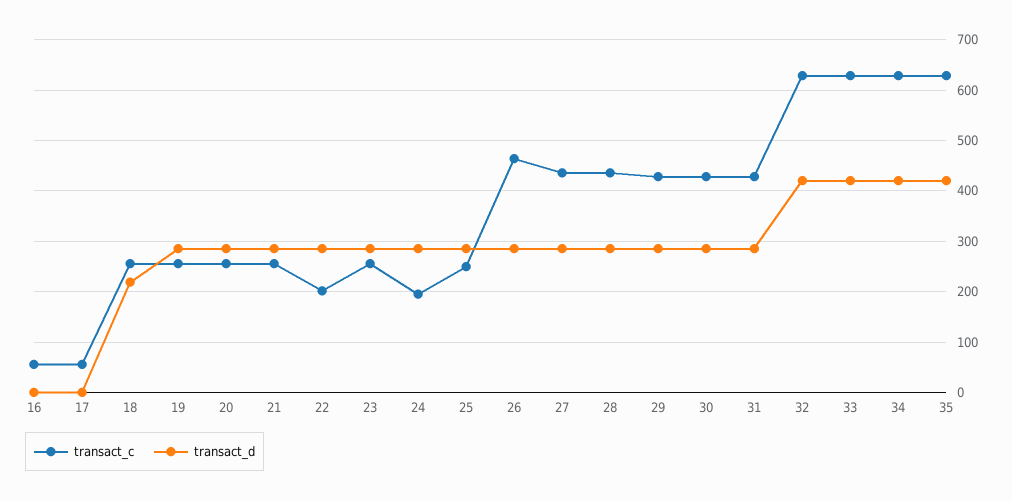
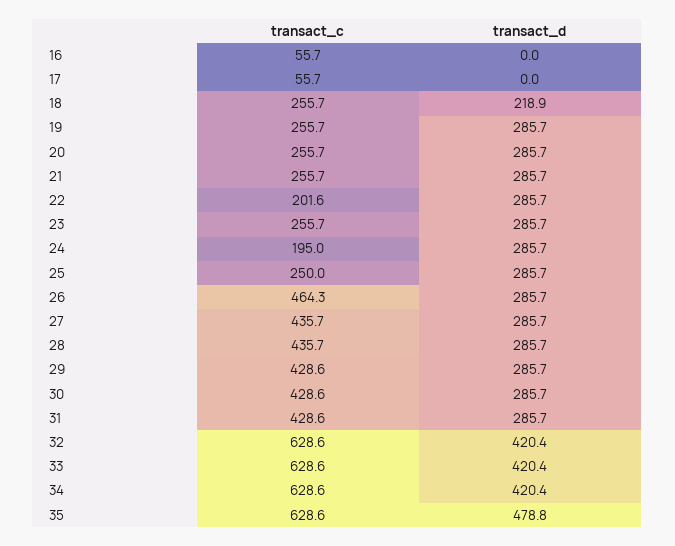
  {
    "transact_c": {
      "16": 55.7,
      "17": 55.7,
      "18": 255.7,
      "19": 255.7,
      "20": 255.7,
      "21": 255.7,
      "22": 201.6,
      "23": 255.7,
      "24": 195,
      "25": 250,
      "26": 464.3,
      "27": 435.7,
      "28": 435.7,
      "29": 428.6,
      "30": 428.6,
      "31": 428.6,
      "32": 628.6,
      "33": 628.6,
      "34": 628.6,
      "35": 628.6
    },
    "transact_d": {
      "16": 0,
      "17": 0,
      "18": 218.9,
      "19": 285.7,
      "20": 285.7,
      "21": 285.7,
      "22": 285.7,
      "23": 285.7,
      "24": 285.7,
      "25": 285.7,
      "26": 285.7,
      "27": 285.7,
      "28": 285.7,
      "29": 285.7,
      "30": 285.7,
      "31": 285.7,
      "32": 420.4,
      "33": 420.4,
      "34": 420.4,
-     "35": 420
+     "35": 478.8
    }
  }

